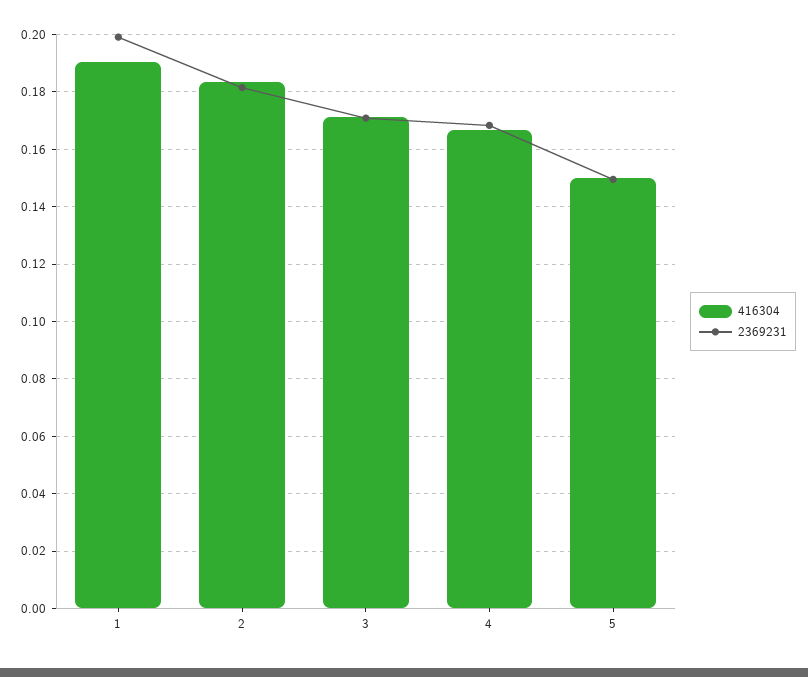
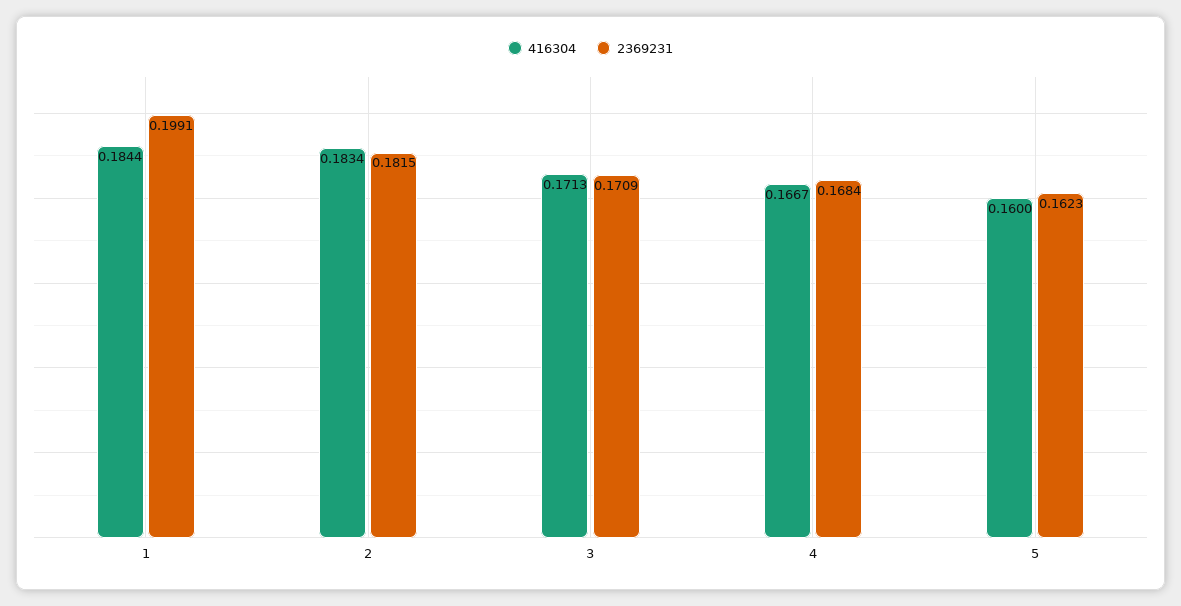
  {
    "416304": {
-     "1": 0.19,
+     "1": 0.1844,
      "2": 0.1834,
      "3": 0.1713,
      "4": 0.1667,
-     "5": 0.15
+     "5": 0.16
    },
    "2369231": {
      "1": 0.1991,
      "2": 0.1815,
      "3": 0.1709,
      "4": 0.1684,
-     "5": 0.15
+     "5": 0.1623
    }
  }

